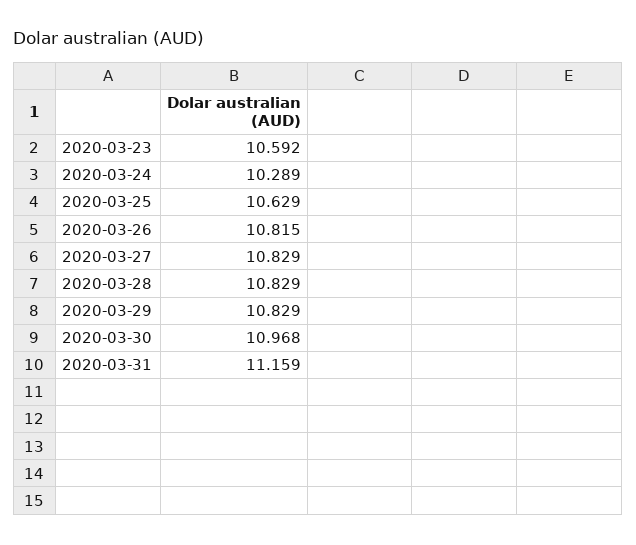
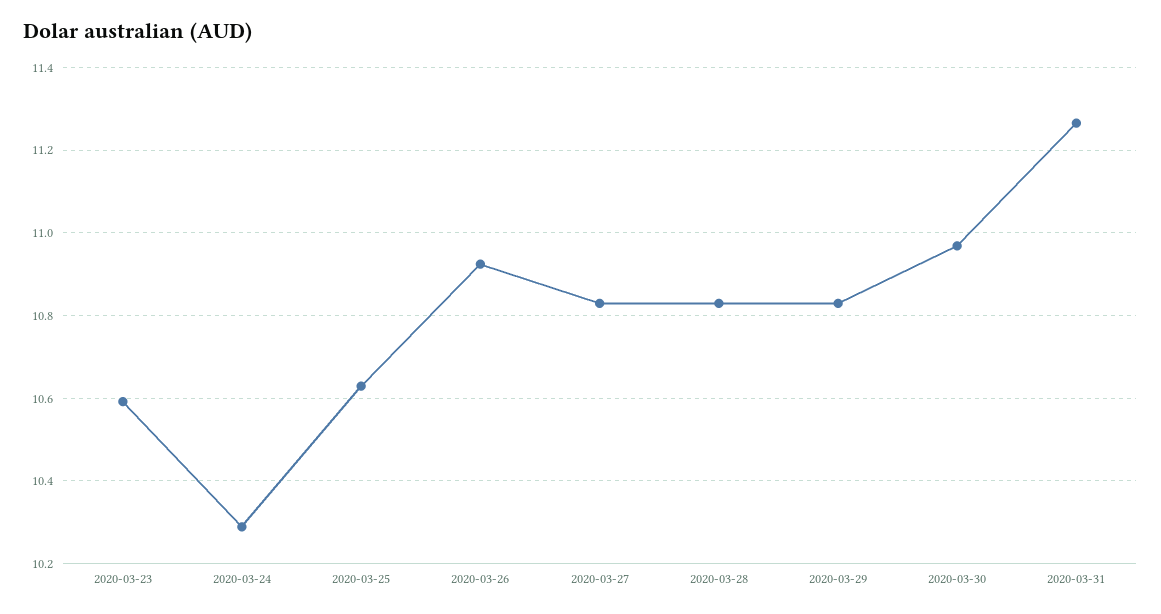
  {
    "2020-03-23": 10.592,
    "2020-03-24": 10.289,
    "2020-03-25": 10.629,
-   "2020-03-26": 10.815,
+   "2020-03-26": 10.92,
    "2020-03-27": 10.829,
    "2020-03-28": 10.829,
    "2020-03-29": 10.829,
    "2020-03-30": 10.968,
-   "2020-03-31": 11.159
+   "2020-03-31": 11.26
  }

